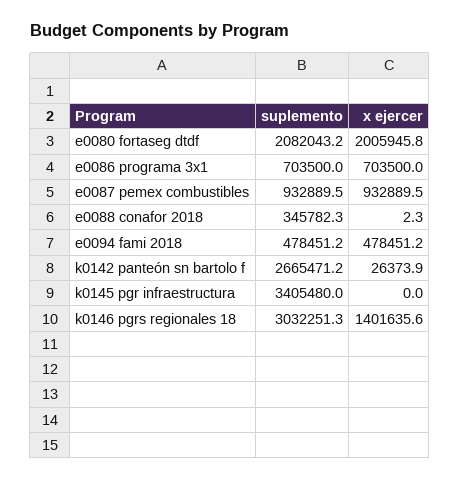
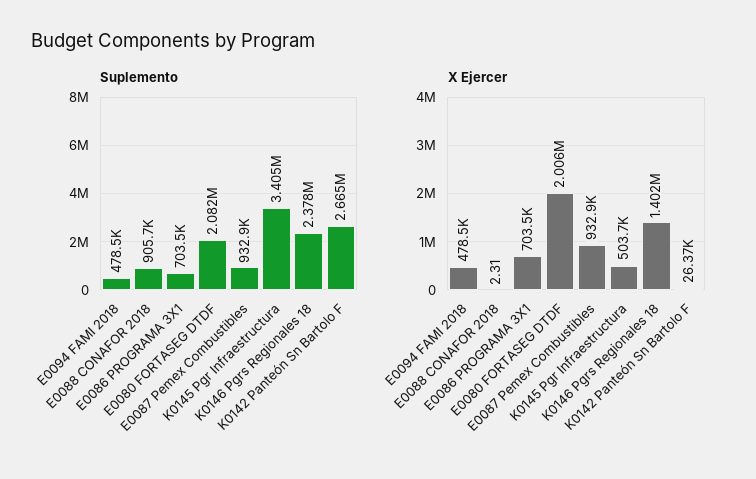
  {
    "suplemento": {
      "e0080 fortaseg dtdf": 2082043.2,
      "e0086 programa 3x1": 703500,
      "e0087 pemex combustibles": 932889.5,
-     "e0088 conafor 2018": 345782.3,
+     "e0088 conafor 2018": 905700,
      "e0094 fami 2018": 478451.2,
      "k0142 panteón sn bartolo f": 2665471.2,
      "k0145 pgr infraestructura": 3405480,
-     "k0146 pgrs regionales 18": 3032251.3
+     "k0146 pgrs regionales 18": 2378000
    },
    "x ejercer": {
      "e0080 fortaseg dtdf": 2005945.8,
      "e0086 programa 3x1": 703500,
      "e0087 pemex combustibles": 932889.5,
      "e0088 conafor 2018": 2.31,
      "e0094 fami 2018": 478451.2,
      "k0142 panteón sn bartolo f": 26373.9,
-     "k0145 pgr infraestructura": 0,
+     "k0145 pgr infraestructura": 503700,
      "k0146 pgrs regionales 18": 1401635.6
    }
  }

